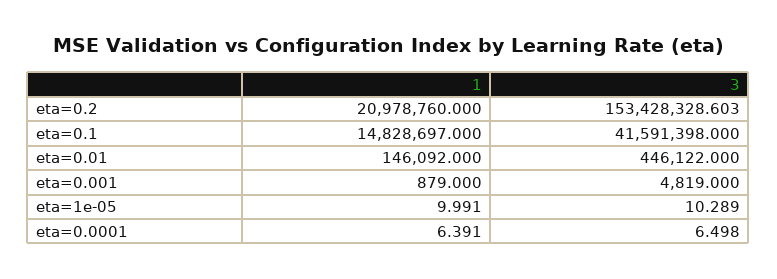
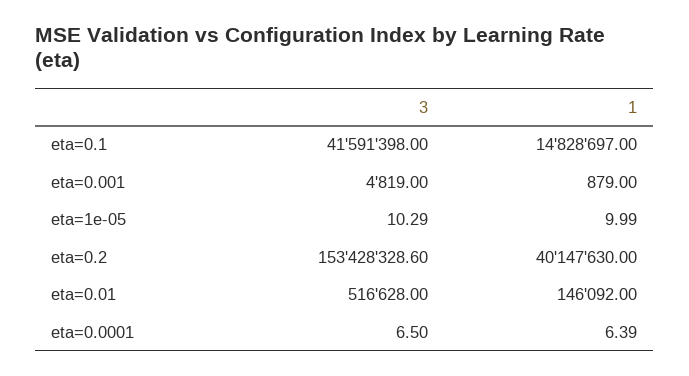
  {
    "1": {
-     "eta=0.2": 20978760,
+     "eta=0.2": 40147630,
      "eta=0.1": 14828697,
      "eta=0.01": 146092,
      "eta=0.001": 879,
      "eta=1e-05": 9.991,
      "eta=0.0001": 6.391
    },
    "3": {
      "eta=0.2": 153428328.603,
      "eta=0.1": 41591398,
-     "eta=0.01": 446122,
+     "eta=0.01": 516628,
      "eta=0.001": 4819,
      "eta=1e-05": 10.289,
      "eta=0.0001": 6.498
    }
  }

